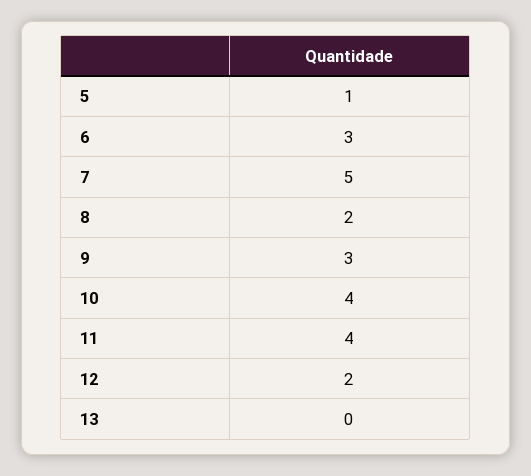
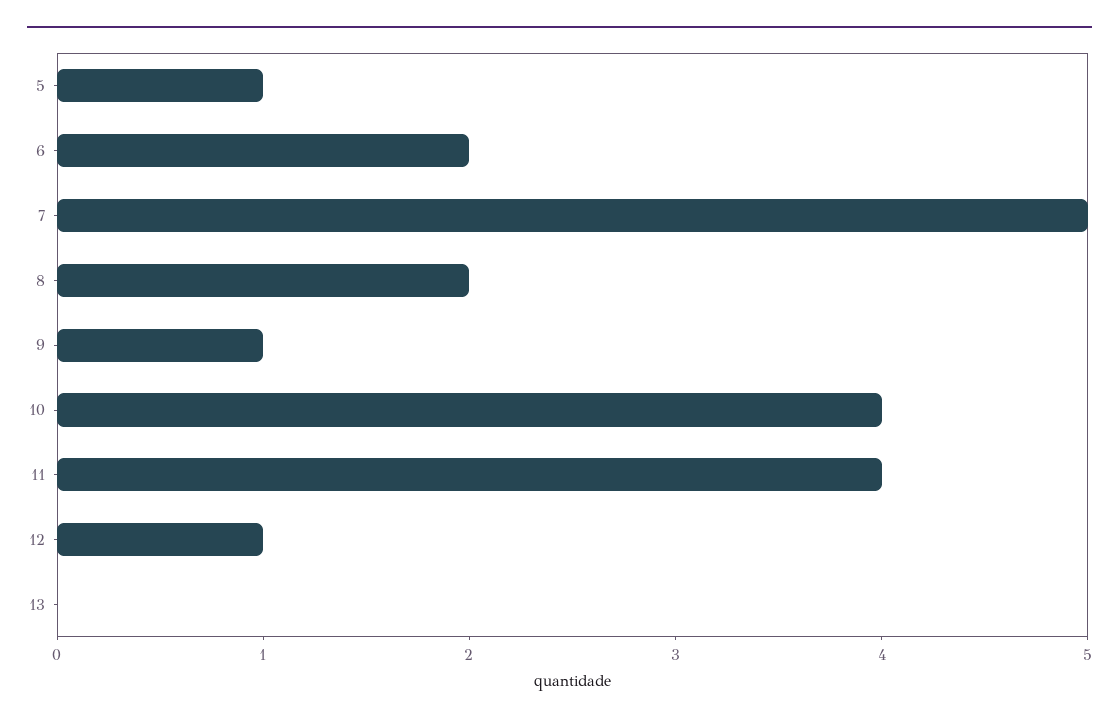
  {
    "5": 1,
-   "6": 3,
+   "6": 2,
    "7": 5,
    "8": 2,
-   "9": 3,
+   "9": 1,
    "10": 4,
    "11": 4,
-   "12": 2,
+   "12": 1,
    "13": 0
  }

